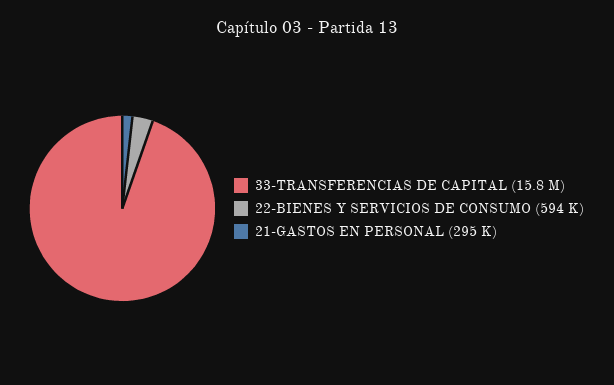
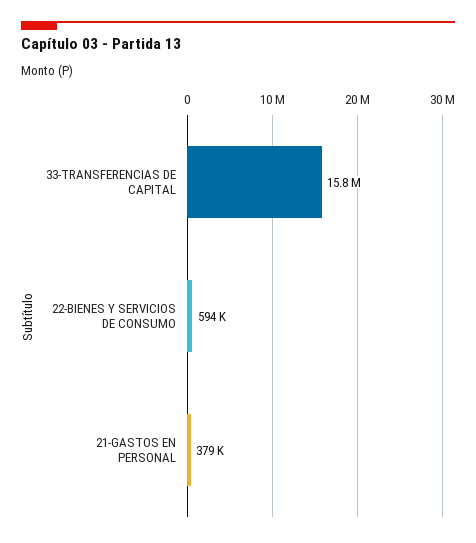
  {
    "33-TRANSFERENCIAS DE CAPITAL": 15800000,
    "22-BIENES Y SERVICIOS DE CONSUMO": 594000,
-   "21-GASTOS EN PERSONAL": 295000
+   "21-GASTOS EN PERSONAL": 379000
  }

